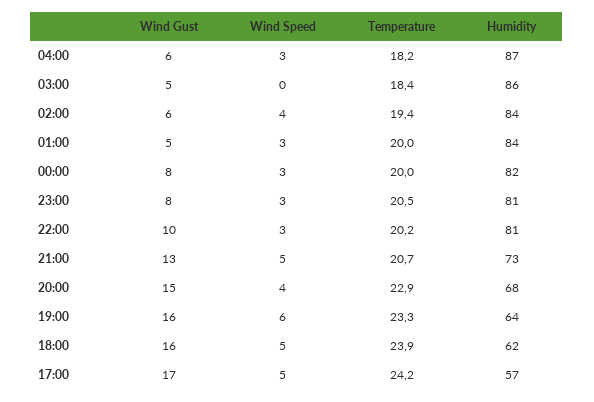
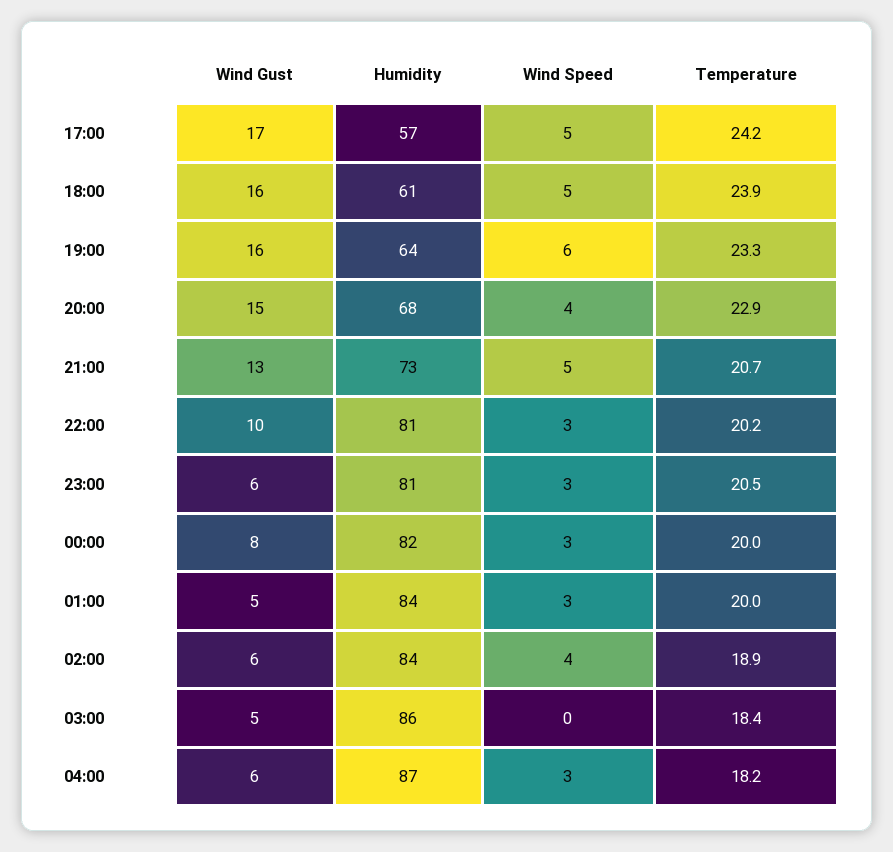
  {
    "Wind Gust": {
      "04:00": 6,
      "03:00": 5,
      "02:00": 6,
      "01:00": 5,
      "00:00": 8,
-     "23:00": 8,
+     "23:00": 6,
      "22:00": 10,
      "21:00": 13,
      "20:00": 15,
      "19:00": 16,
      "18:00": 16,
      "17:00": 17
    },
    "Wind Speed": {
      "04:00": 3,
      "03:00": 0,
      "02:00": 4,
      "01:00": 3,
      "00:00": 3,
      "23:00": 3,
      "22:00": 3,
      "21:00": 5,
      "20:00": 4,
      "19:00": 6,
      "18:00": 5,
      "17:00": 5
    },
    "Temperature": {
      "04:00": 18.2,
      "03:00": 18.4,
-     "02:00": 19.4,
+     "02:00": 18.9,
      "01:00": 20,
      "00:00": 20,
      "23:00": 20.5,
      "22:00": 20.2,
      "21:00": 20.7,
      "20:00": 22.9,
      "19:00": 23.3,
      "18:00": 23.9,
      "17:00": 24.2
    },
    "Humidity": {
      "04:00": 87,
      "03:00": 86,
      "02:00": 84,
      "01:00": 84,
      "00:00": 82,
      "23:00": 81,
      "22:00": 81,
      "21:00": 73,
      "20:00": 68,
      "19:00": 64,
-     "18:00": 62,
+     "18:00": 61,
      "17:00": 57
    }
  }

